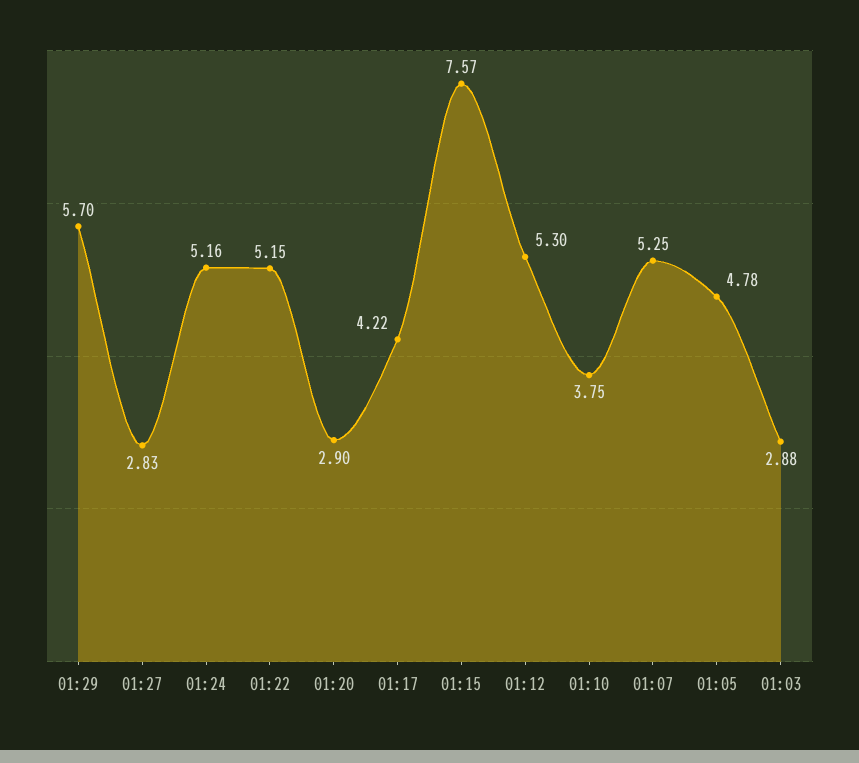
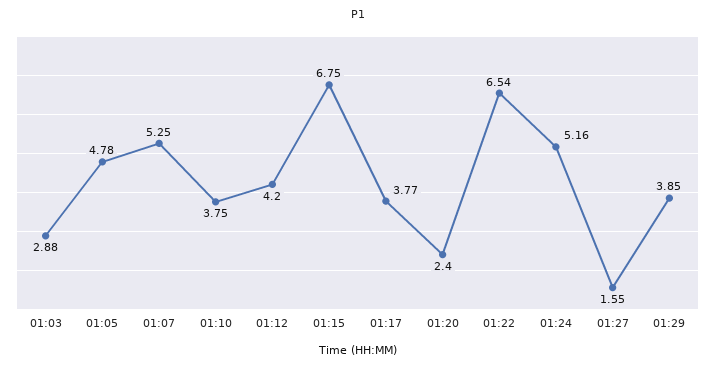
  {
-   "01:29": 5.7,
+   "01:29": 3.85,
-   "01:27": 2.83,
+   "01:27": 1.55,
    "01:24": 5.16,
-   "01:22": 5.15,
+   "01:22": 6.54,
-   "01:20": 2.9,
+   "01:20": 2.4,
-   "01:17": 4.22,
+   "01:17": 3.77,
-   "01:15": 7.57,
+   "01:15": 6.75,
-   "01:12": 5.3,
+   "01:12": 4.2,
    "01:10": 3.75,
    "01:07": 5.25,
    "01:05": 4.78,
    "01:03": 2.88
  }

